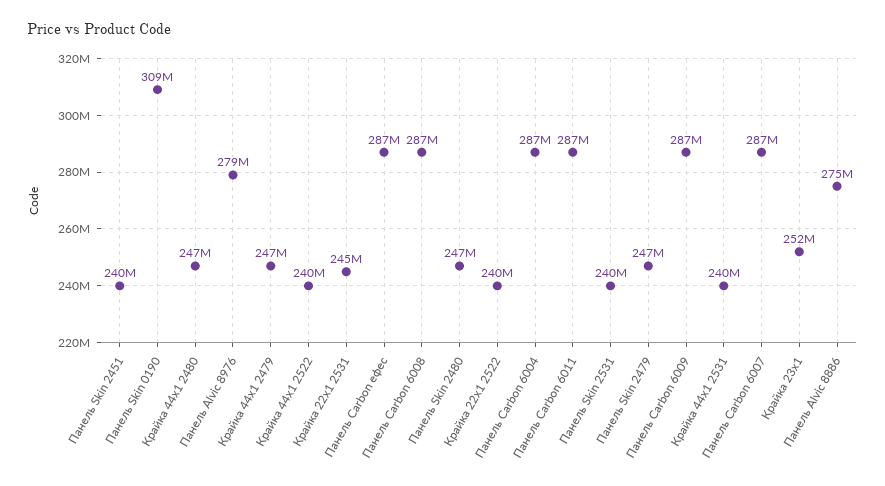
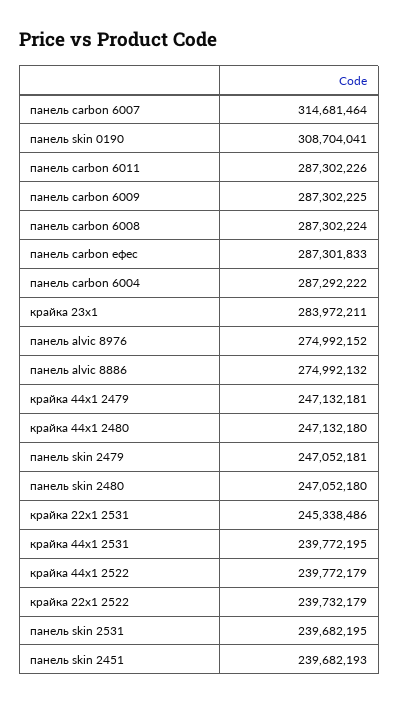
  {
    "Панель Skin 2451": 239682193,
    "Панель Skin 0190": 308704041,
    "Крайка 44x1 2480": 247132180,
-   "Панель Alvic 8976": 279000000,
+   "Панель Alvic 8976": 274992152,
    "Крайка 44x1 2479": 247132181,
    "Крайка 44x1 2522": 239772179,
    "Крайка 22x1 2531": 245338486,
    "Панель Carbon ефес": 287301833,
    "Панель Carbon 6008": 287302224,
    "Панель Skin 2480": 247052180,
    "Крайка 22x1 2522": 239732179,
    "Панель Carbon 6004": 287292222,
    "Панель Carbon 6011": 287302226,
    "Панель Skin 2531": 239682195,
    "Панель Skin 2479": 247052181,
    "Панель Carbon 6009": 287302225,
    "Крайка 44x1 2531": 239772195,
-   "Панель Carbon 6007": 287000000,
+   "Панель Carbon 6007": 314681464,
-   "Крайка 23x1": 252000000,
+   "Крайка 23x1": 283972211,
    "Панель Alvic 8886": 274992132
  }

